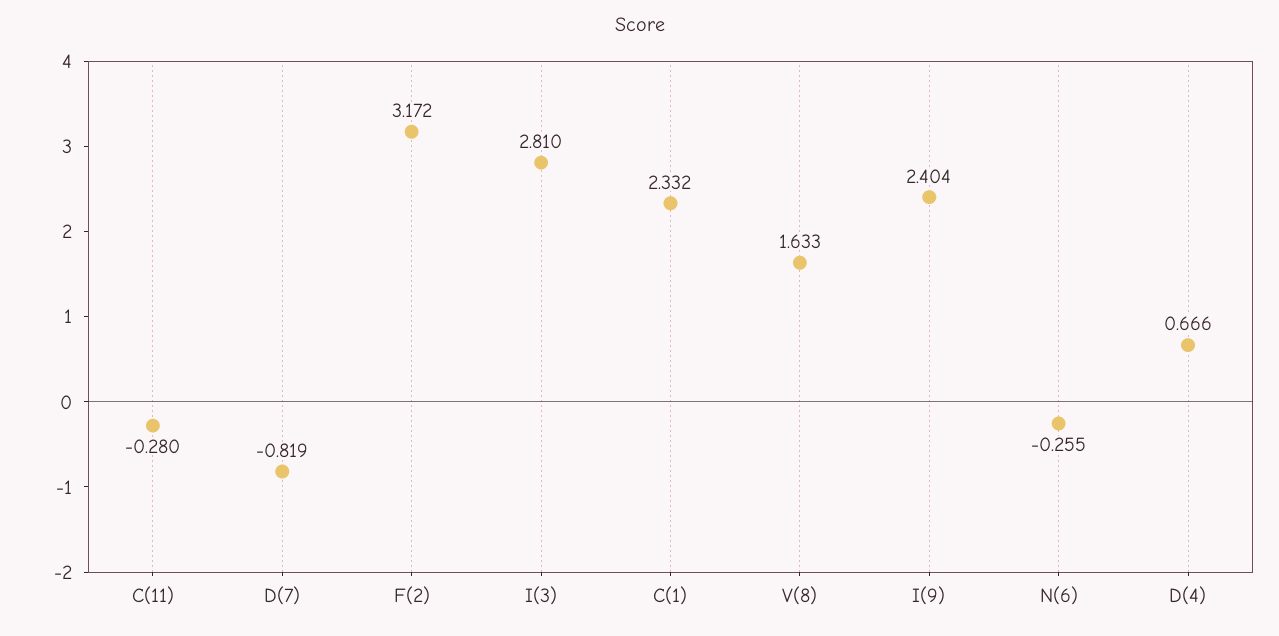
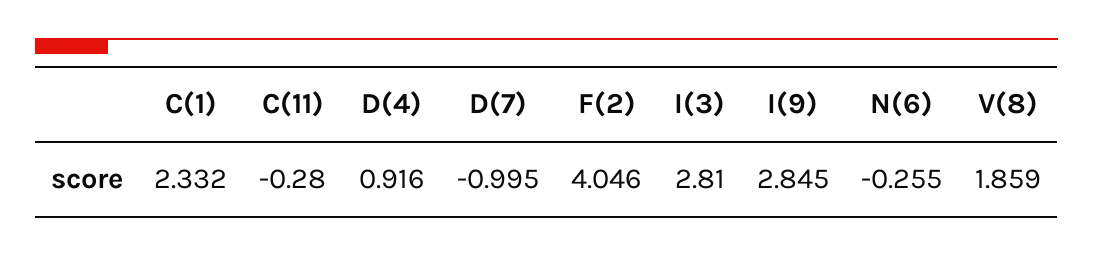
  {
    "C(11)": -0.28,
-   "D(7)": -0.819,
+   "D(7)": -0.995,
-   "F(2)": 3.172,
+   "F(2)": 4.046,
    "I(3)": 2.81,
    "C(1)": 2.332,
-   "V(8)": 1.633,
+   "V(8)": 1.859,
-   "I(9)": 2.404,
+   "I(9)": 2.845,
    "N(6)": -0.255,
-   "D(4)": 0.666
+   "D(4)": 0.916
  }

